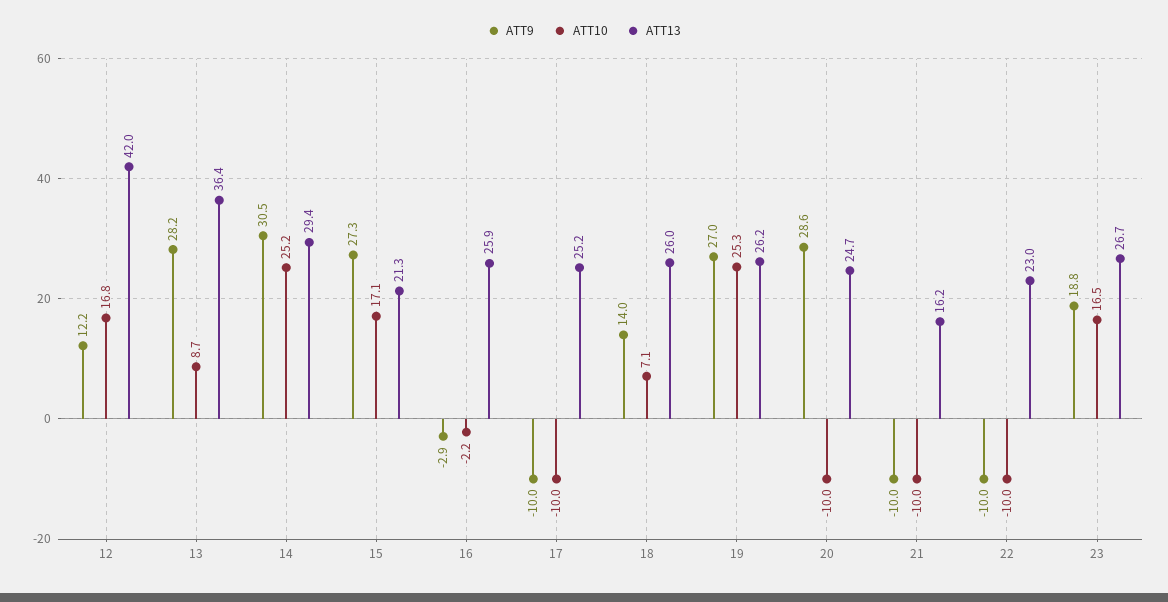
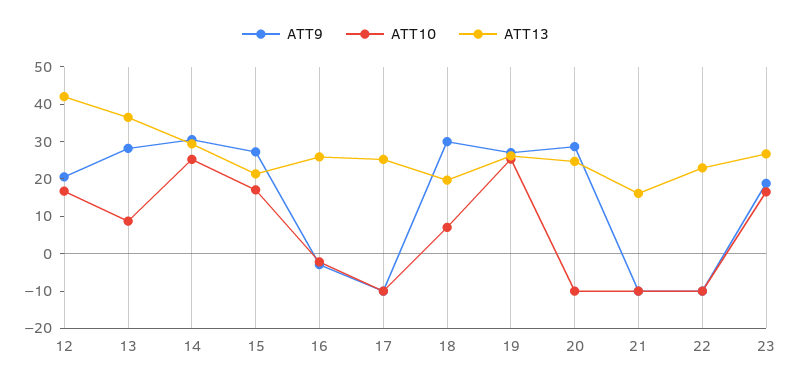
  {
    "ATT9": {
-     "12": 12.2,
+     "12": 20,
      "13": 28.2,
      "14": 30.5,
      "15": 27.3,
      "16": -2.9,
      "17": -10,
-     "18": 14,
+     "18": 30,
      "19": 27,
      "20": 28.6,
      "21": -10,
      "22": -10,
      "23": 18.8
    },
    "ATT10": {
      "12": 16.8,
      "13": 8.7,
      "14": 25.2,
      "15": 17.1,
      "16": -2.2,
      "17": -10,
      "18": 7.1,
      "19": 25.3,
      "20": -10,
      "21": -10,
      "22": -10,
      "23": 16.5
    },
    "ATT13": {
      "12": 42,
      "13": 36.4,
      "14": 29.4,
      "15": 21.3,
      "16": 25.9,
      "17": 25.2,
-     "18": 26,
+     "18": 20,
      "19": 26.2,
      "20": 24.7,
      "21": 16.2,
      "22": 23,
      "23": 26.7
    }
  }

